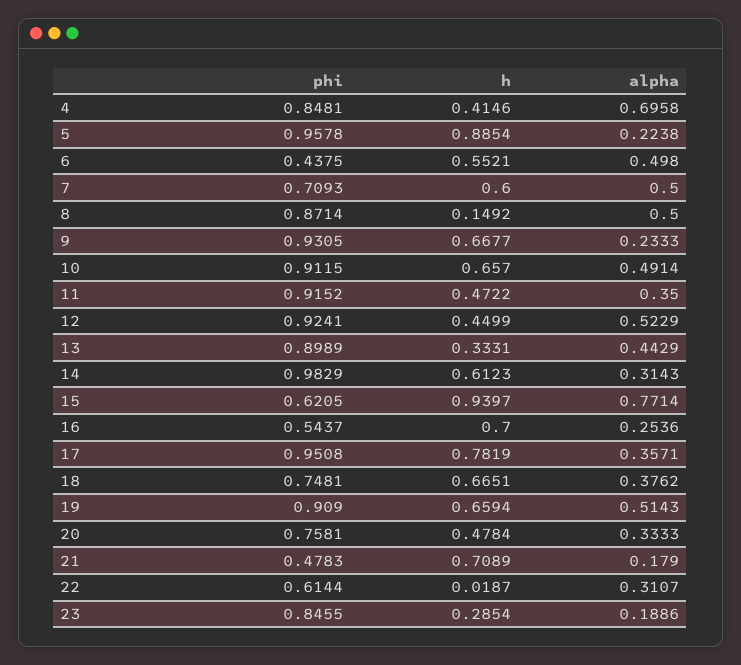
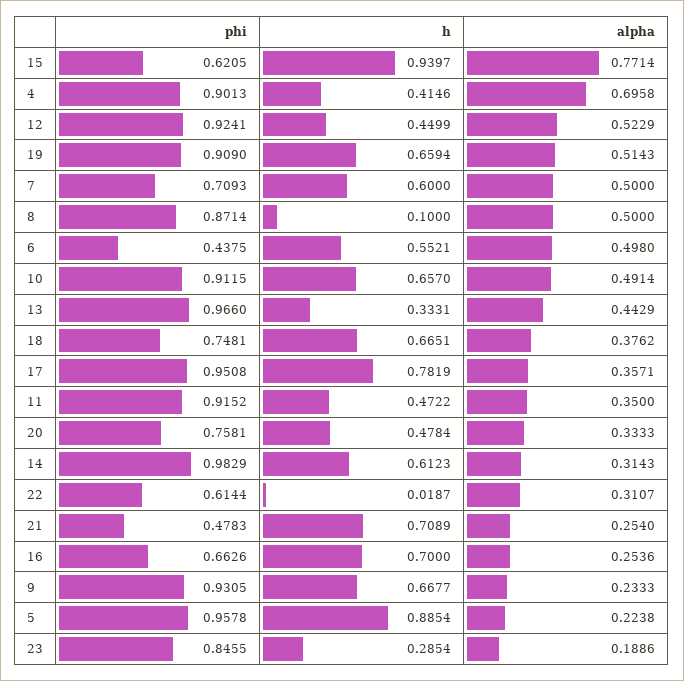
  {
    "phi": {
-     "4": 0.8481,
+     "4": 0.9013,
      "5": 0.9578,
      "6": 0.4375,
      "7": 0.7093,
      "8": 0.8714,
      "9": 0.9305,
      "10": 0.9115,
      "11": 0.9152,
      "12": 0.9241,
-     "13": 0.8989,
+     "13": 0.966,
      "14": 0.9829,
      "15": 0.6205,
-     "16": 0.5437,
+     "16": 0.6626,
      "17": 0.9508,
      "18": 0.7481,
      "19": 0.909,
      "20": 0.7581,
      "21": 0.4783,
      "22": 0.6144,
      "23": 0.8455
    },
    "h": {
      "4": 0.4146,
      "5": 0.8854,
      "6": 0.5521,
      "7": 0.6,
-     "8": 0.1492,
+     "8": 0.1,
      "9": 0.6677,
      "10": 0.657,
      "11": 0.4722,
      "12": 0.4499,
      "13": 0.3331,
      "14": 0.6123,
      "15": 0.9397,
      "16": 0.7,
      "17": 0.7819,
      "18": 0.6651,
      "19": 0.6594,
      "20": 0.4784,
      "21": 0.7089,
      "22": 0.0187,
      "23": 0.2854
    },
    "alpha": {
      "4": 0.6958,
      "5": 0.2238,
      "6": 0.498,
      "7": 0.5,
      "8": 0.5,
      "9": 0.2333,
      "10": 0.4914,
      "11": 0.35,
      "12": 0.5229,
      "13": 0.4429,
      "14": 0.3143,
      "15": 0.7714,
      "16": 0.2536,
      "17": 0.3571,
      "18": 0.3762,
      "19": 0.5143,
      "20": 0.3333,
-     "21": 0.179,
+     "21": 0.254,
      "22": 0.3107,
      "23": 0.1886
    }
  }

